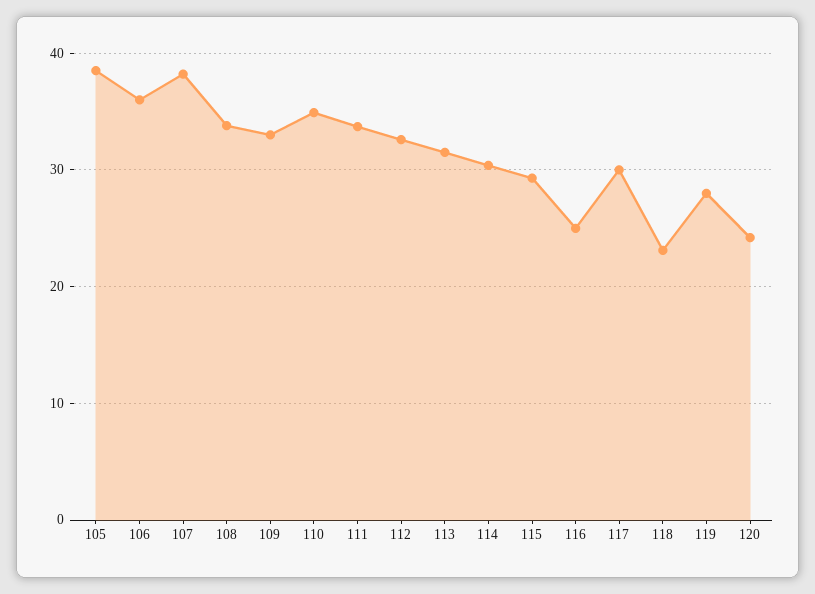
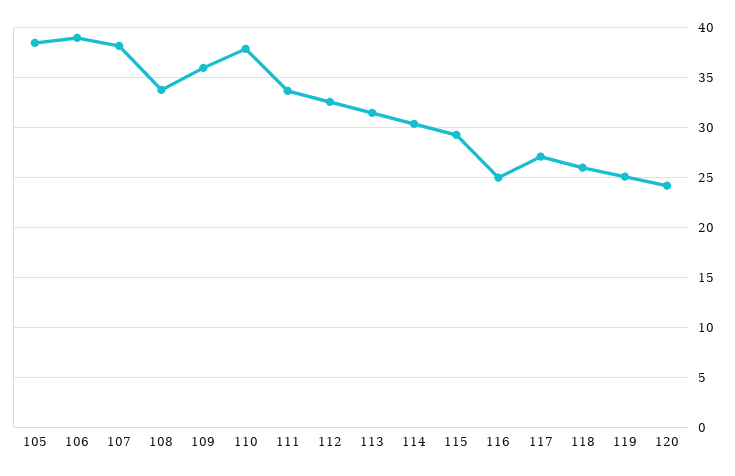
  {
    "105": 39,
-   "106": 36,
+   "106": 39,
    "107": 38,
    "108": 34,
-   "109": 33,
+   "109": 36,
-   "110": 35,
+   "110": 38,
    "111": 34,
    "112": 33,
    "113": 32,
    "114": 30,
    "115": 29,
    "116": 25,
-   "117": 30,
+   "117": 27,
-   "118": 23,
+   "118": 26,
-   "119": 28,
+   "119": 25,
    "120": 24
  }

